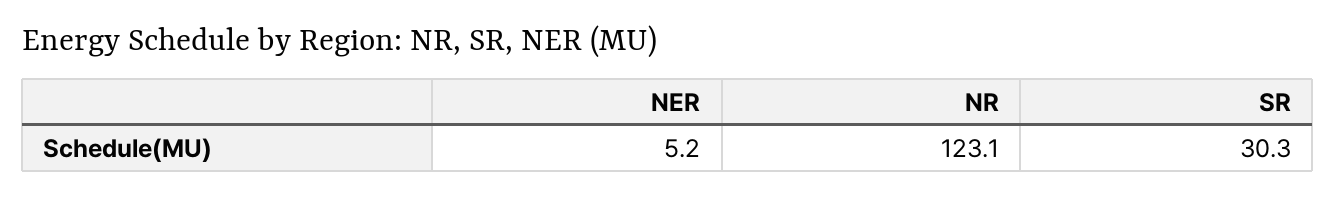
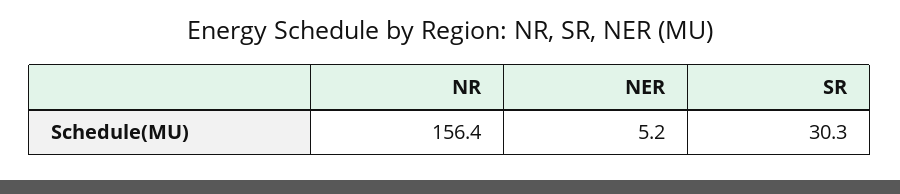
  {
    "NER": 5.2,
-   "NR": 123.1,
+   "NR": 156.4,
    "SR": 30.3
  }

